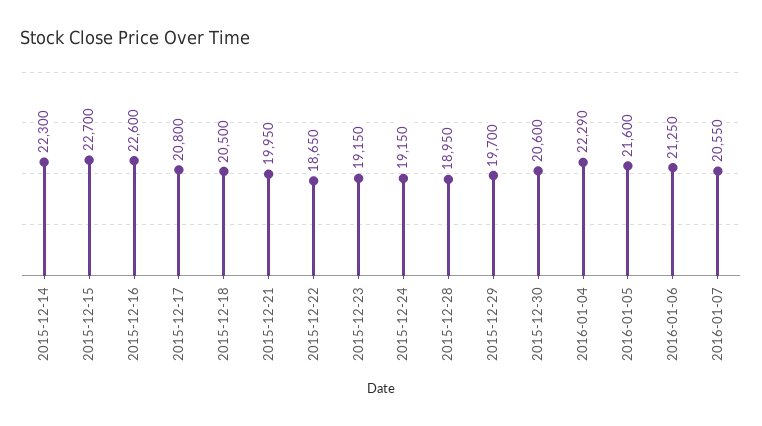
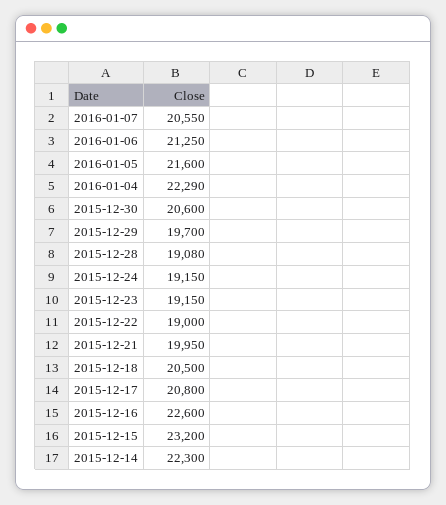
  {
    "2015-12-14": 22300,
-   "2015-12-15": 22700,
+   "2015-12-15": 23200,
    "2015-12-16": 22600,
    "2015-12-17": 20800,
    "2015-12-18": 20500,
    "2015-12-21": 19950,
-   "2015-12-22": 18650,
+   "2015-12-22": 19000,
    "2015-12-23": 19150,
    "2015-12-24": 19150,
-   "2015-12-28": 18950,
+   "2015-12-28": 19080,
    "2015-12-29": 19700,
    "2015-12-30": 20600,
    "2016-01-04": 22290,
    "2016-01-05": 21600,
    "2016-01-06": 21250,
    "2016-01-07": 20550
  }

